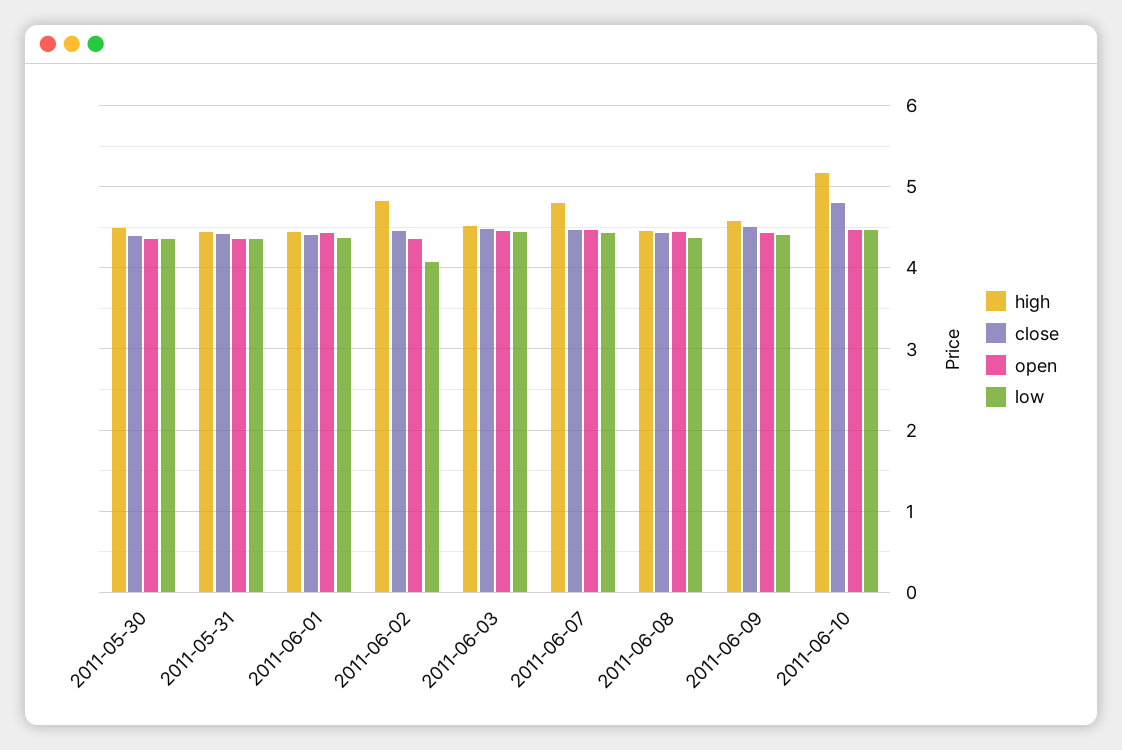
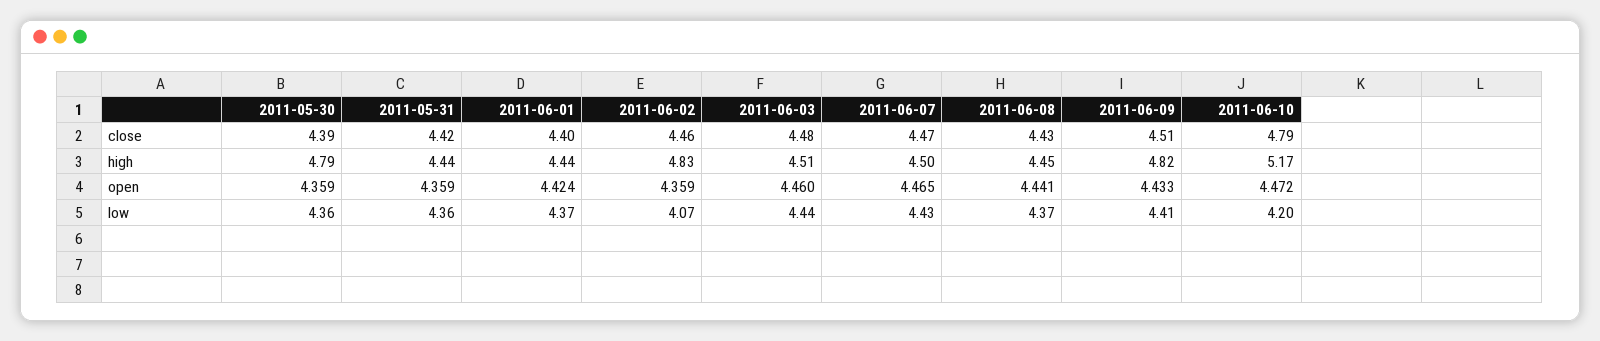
  {
    "high": {
-     "2011-05-30": 4.5,
+     "2011-05-30": 4.79,
      "2011-05-31": 4.44,
      "2011-06-01": 4.44,
      "2011-06-02": 4.83,
      "2011-06-03": 4.51,
-     "2011-06-07": 4.8,
+     "2011-06-07": 4.5,
      "2011-06-08": 4.45,
-     "2011-06-09": 4.6,
+     "2011-06-09": 4.82,
      "2011-06-10": 5.17
    },
    "close": {
      "2011-05-30": 4.39,
      "2011-05-31": 4.42,
      "2011-06-01": 4.4,
      "2011-06-02": 4.46,
      "2011-06-03": 4.48,
      "2011-06-07": 4.47,
      "2011-06-08": 4.43,
      "2011-06-09": 4.51,
      "2011-06-10": 4.79
    },
    "open": {
      "2011-05-30": 4.359,
      "2011-05-31": 4.359,
      "2011-06-01": 4.424,
      "2011-06-02": 4.359,
      "2011-06-03": 4.46,
      "2011-06-07": 4.465,
      "2011-06-08": 4.441,
      "2011-06-09": 4.433,
      "2011-06-10": 4.472
    },
    "low": {
      "2011-05-30": 4.36,
      "2011-05-31": 4.36,
      "2011-06-01": 4.37,
      "2011-06-02": 4.07,
      "2011-06-03": 4.44,
      "2011-06-07": 4.43,
      "2011-06-08": 4.37,
      "2011-06-09": 4.41,
-     "2011-06-10": 4.5
+     "2011-06-10": 4.2
    }
  }

